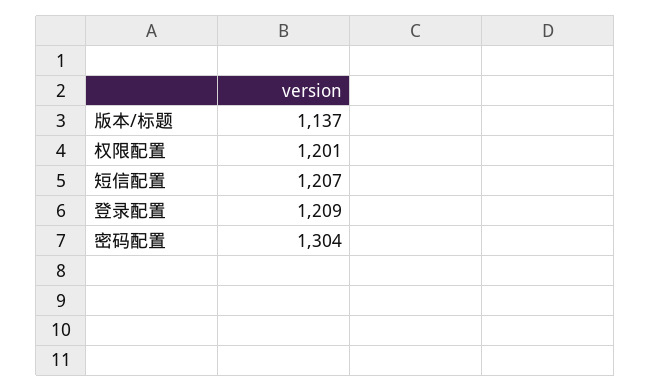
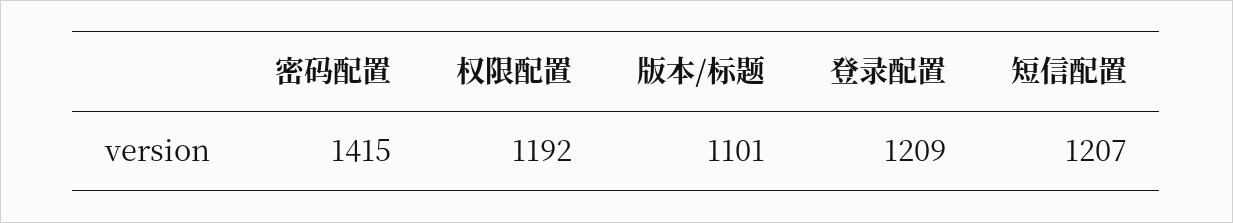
  {
-   "版本/标题": 1137,
+   "版本/标题": 1101,
-   "权限配置": 1201,
+   "权限配置": 1192,
    "短信配置": 1207,
    "登录配置": 1209,
-   "密码配置": 1304
+   "密码配置": 1415
  }

